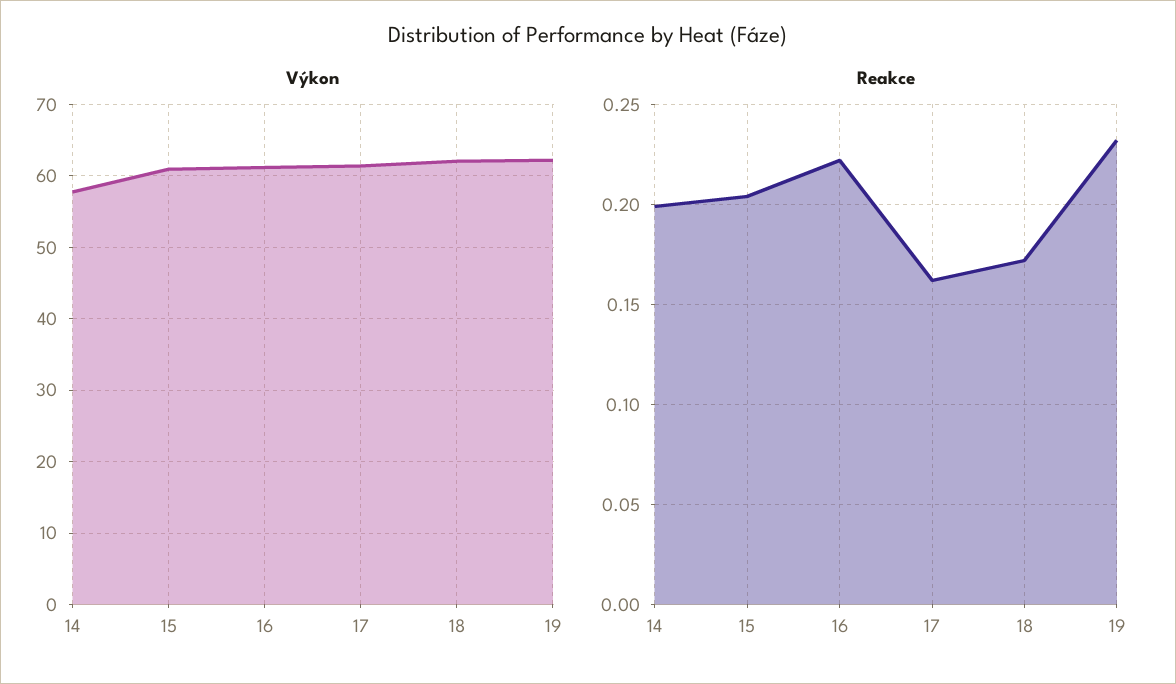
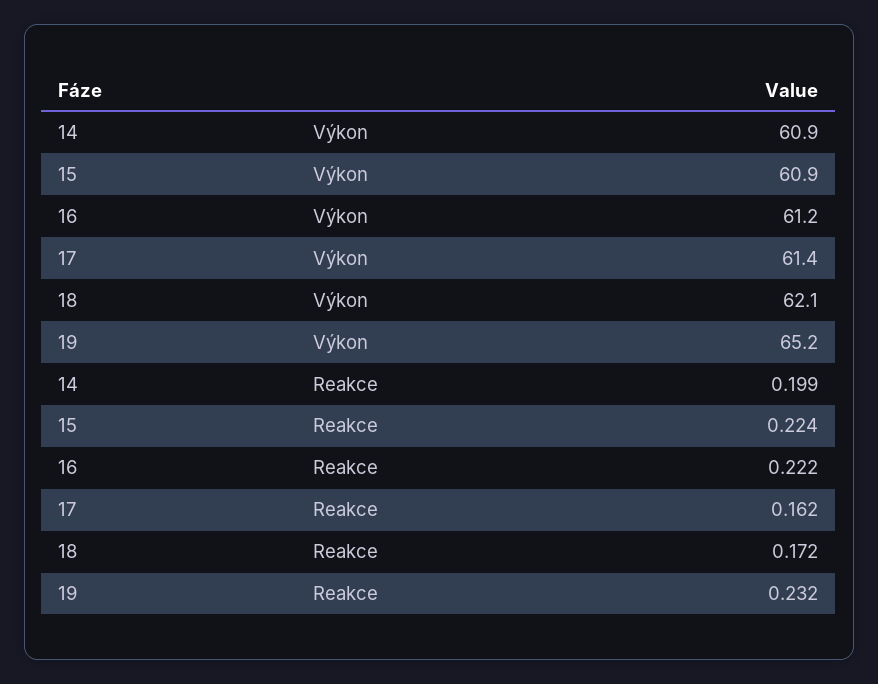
  {
    "Výkon": {
-     "14": 58,
+     "14": 60.9,
      "15": 60.9,
      "16": 61.2,
      "17": 61.4,
      "18": 62.1,
-     "19": 62
+     "19": 65.2
    },
    "Reakce": {
      "14": 0.199,
-     "15": 0.205,
+     "15": 0.224,
      "16": 0.222,
      "17": 0.162,
      "18": 0.172,
      "19": 0.232
    }
  }

